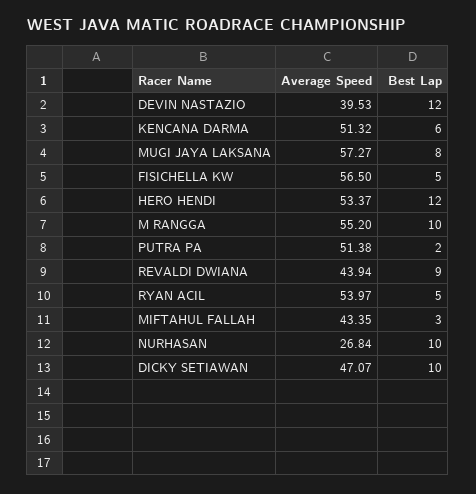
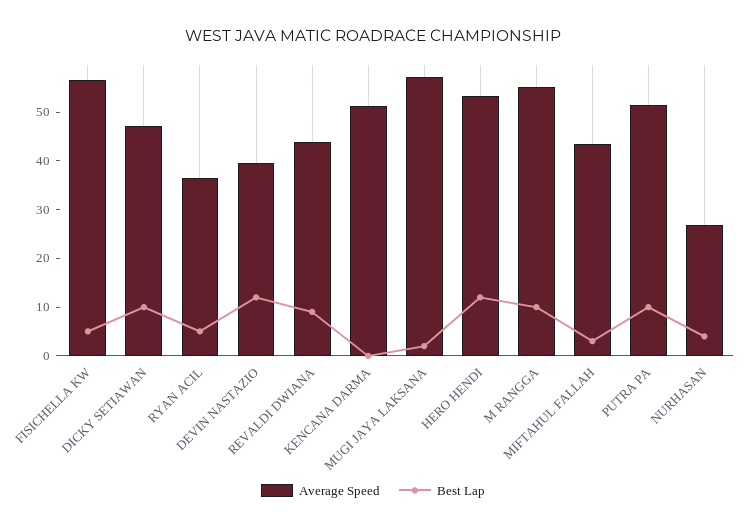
  {
    "Average Speed": {
      "DEVIN NASTAZIO": 39.53,
      "KENCANA DARMA": 51.32,
      "MUGI JAYA LAKSANA": 57.27,
      "FISICHELLA KW": 56.5,
      "HERO HENDI": 53.37,
      "M RANGGA": 55.2,
      "PUTRA PA": 51.38,
      "REVALDI DWIANA": 43.94,
-     "RYAN ACIL": 53.97,
+     "RYAN ACIL": 36,
      "MIFTAHUL FALLAH": 43.35,
      "NURHASAN": 26.84,
      "DICKY SETIAWAN": 47.07
    },
    "Best Lap": {
      "DEVIN NASTAZIO": 12,
-     "KENCANA DARMA": 6,
+     "KENCANA DARMA": 0,
-     "MUGI JAYA LAKSANA": 8,
+     "MUGI JAYA LAKSANA": 2,
      "FISICHELLA KW": 5,
      "HERO HENDI": 12,
      "M RANGGA": 10,
-     "PUTRA PA": 2,
+     "PUTRA PA": 10,
      "REVALDI DWIANA": 9,
      "RYAN ACIL": 5,
      "MIFTAHUL FALLAH": 3,
-     "NURHASAN": 10,
+     "NURHASAN": 4,
      "DICKY SETIAWAN": 10
    }
  }

